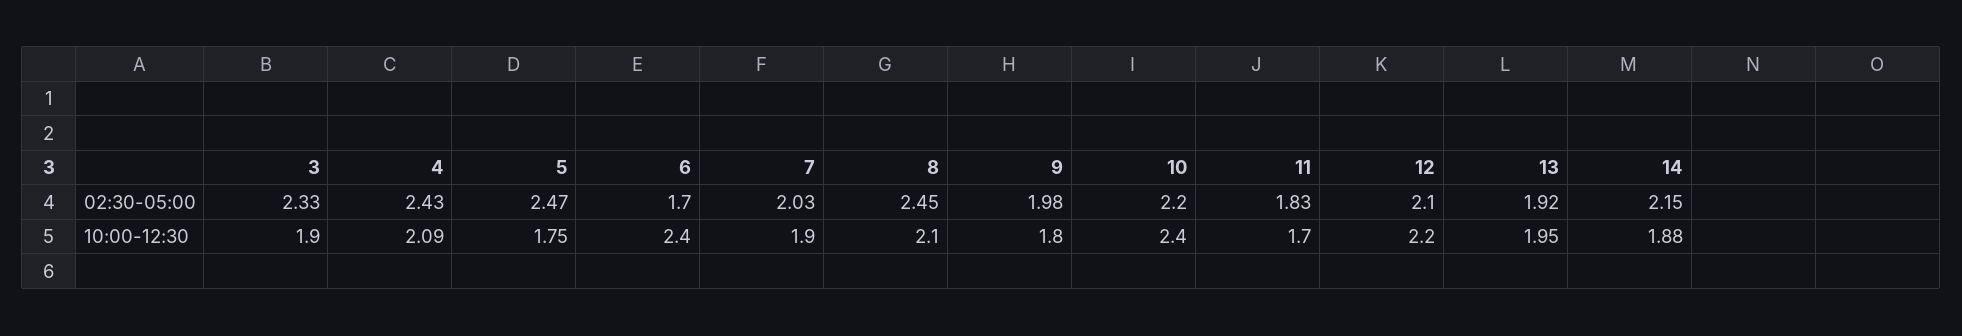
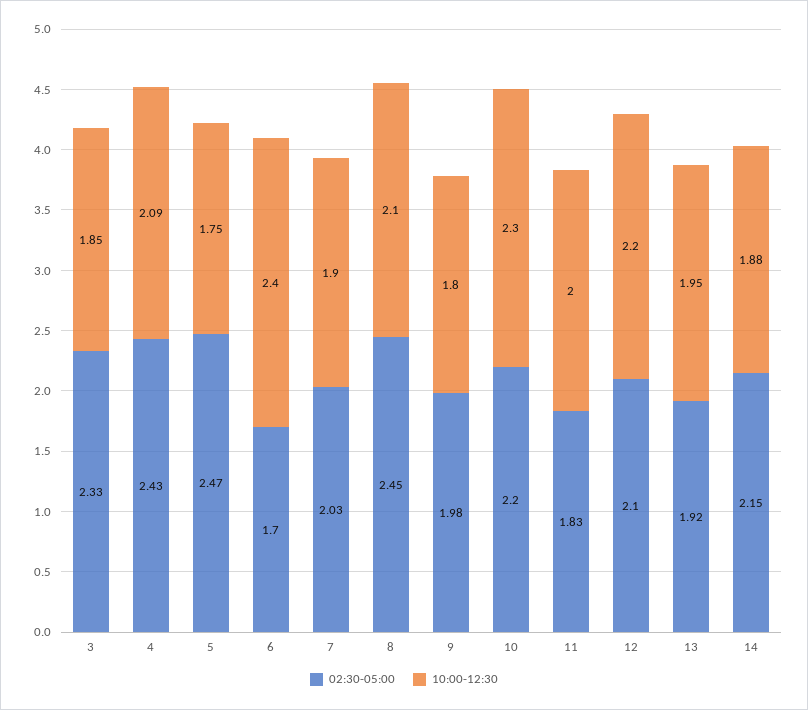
  {
    "02:30-05:00": {
      "3": 2.33,
      "4": 2.43,
      "5": 2.47,
      "6": 1.7,
      "7": 2.03,
      "8": 2.45,
      "9": 1.98,
      "10": 2.2,
      "11": 1.83,
      "12": 2.1,
      "13": 1.92,
      "14": 2.15
    },
    "10:00-12:30": {
-     "3": 1.9,
+     "3": 1.85,
      "4": 2.09,
      "5": 1.75,
      "6": 2.4,
      "7": 1.9,
      "8": 2.1,
      "9": 1.8,
-     "10": 2.4,
+     "10": 2.3,
-     "11": 1.7,
+     "11": 2,
      "12": 2.2,
      "13": 1.95,
      "14": 1.88
    }
  }

